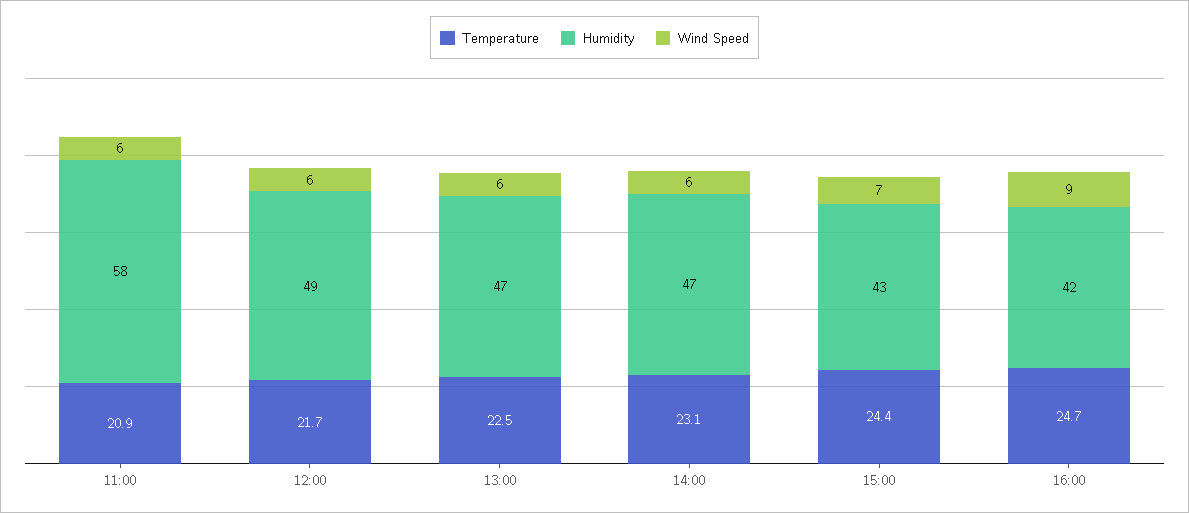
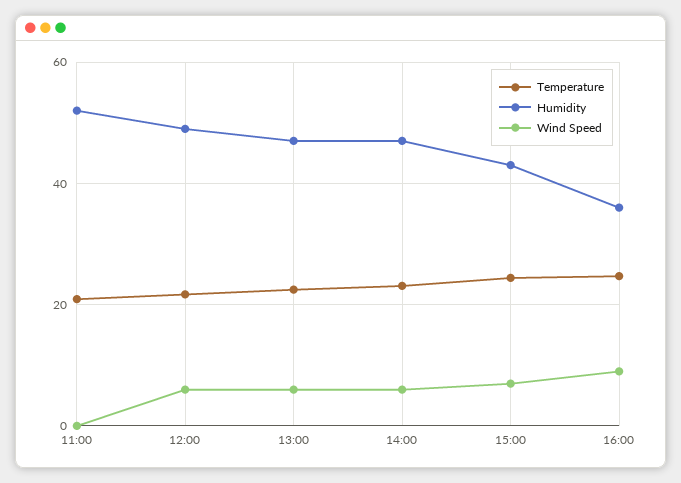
  {
    "Temperature": {
      "11:00": 20.9,
      "12:00": 21.7,
      "13:00": 22.5,
      "14:00": 23.1,
      "15:00": 24.4,
      "16:00": 24.7
    },
    "Humidity": {
-     "11:00": 58,
+     "11:00": 52,
      "12:00": 49,
      "13:00": 47,
      "14:00": 47,
      "15:00": 43,
-     "16:00": 42
+     "16:00": 36
    },
    "Wind Speed": {
-     "11:00": 6,
+     "11:00": 0,
      "12:00": 6,
      "13:00": 6,
      "14:00": 6,
      "15:00": 7,
      "16:00": 9
    }
  }

